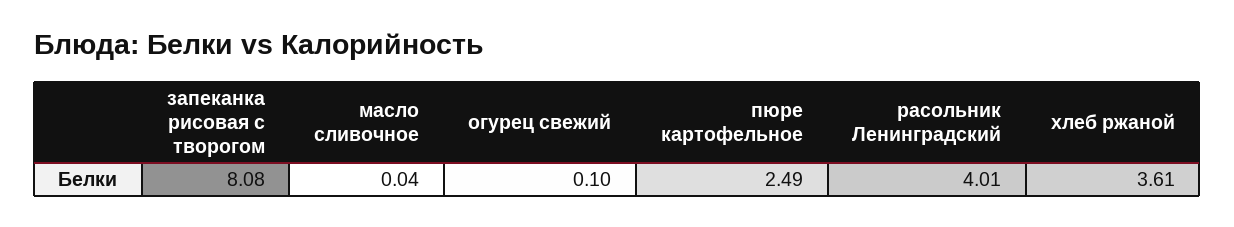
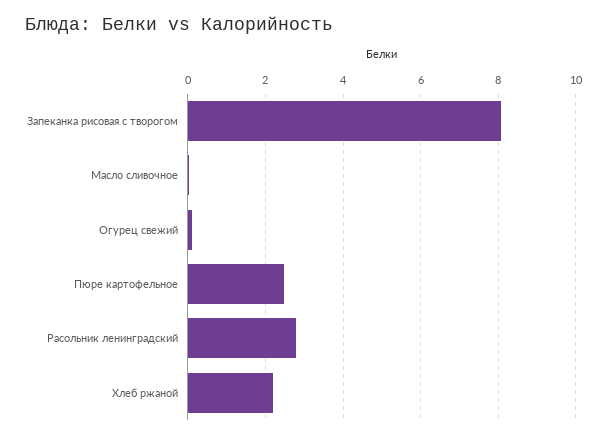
  {
    "запеканка рисовая с творогом": 8.08,
    "масло сливочное": 0.04,
    "огурец свежий": 0.1,
    "пюре картофельное": 2.49,
-   "расольник Ленинградский": 4.01,
+   "расольник Ленинградский": 2.8,
-   "хлеб ржаной": 3.61
+   "хлеб ржаной": 2.2
  }

